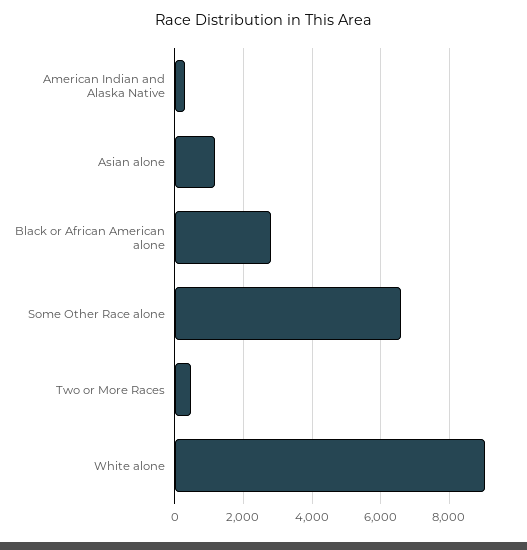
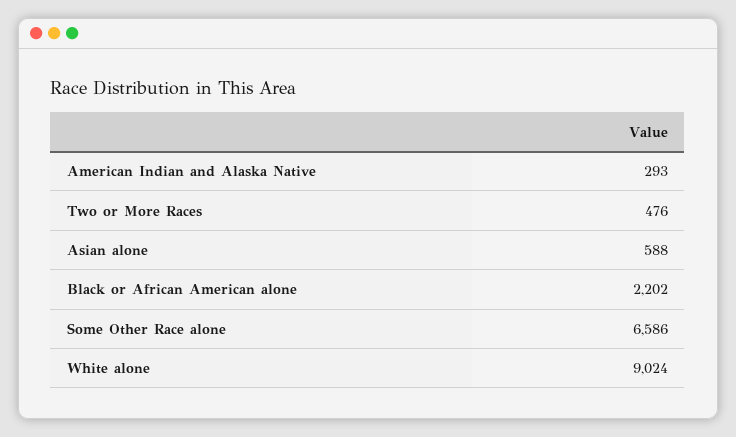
  {
    "American Indian and Alaska Native": 293,
-   "Asian alone": 1200,
+   "Asian alone": 588,
-   "Black or African American alone": 2800,
+   "Black or African American alone": 2202,
    "Some Other Race alone": 6586,
    "Two or More Races": 476,
    "White alone": 9024
  }

